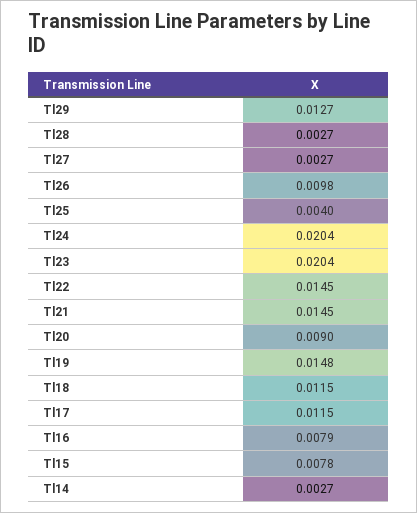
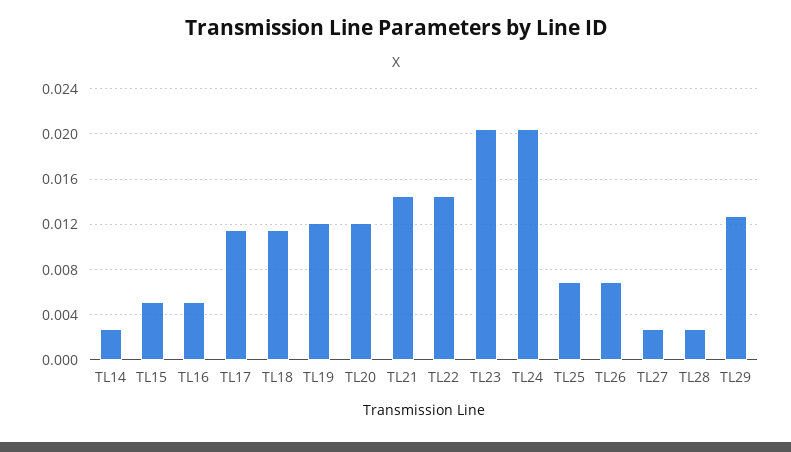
  {
    "Tl29": 0.0127,
    "Tl28": 0.0027,
    "Tl27": 0.0027,
-   "Tl26": 0.0098,
+   "Tl26": 0.007,
-   "Tl25": 0.004,
+   "Tl25": 0.007,
    "Tl24": 0.0204,
    "Tl23": 0.0204,
    "Tl22": 0.0145,
    "Tl21": 0.0145,
-   "Tl20": 0.009,
+   "Tl20": 0.012,
-   "Tl19": 0.0148,
+   "Tl19": 0.012,
    "Tl18": 0.0115,
    "Tl17": 0.0115,
-   "Tl16": 0.0079,
+   "Tl16": 0.005,
-   "Tl15": 0.0078,
+   "Tl15": 0.005,
    "Tl14": 0.0027
  }

